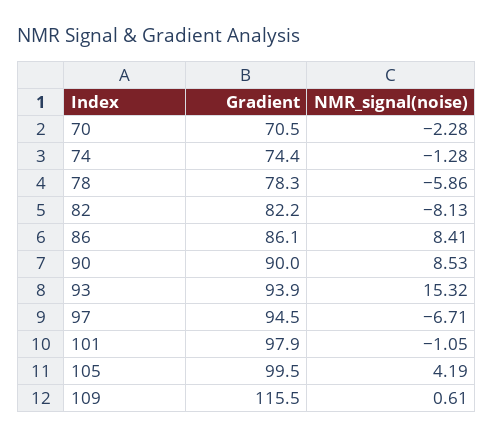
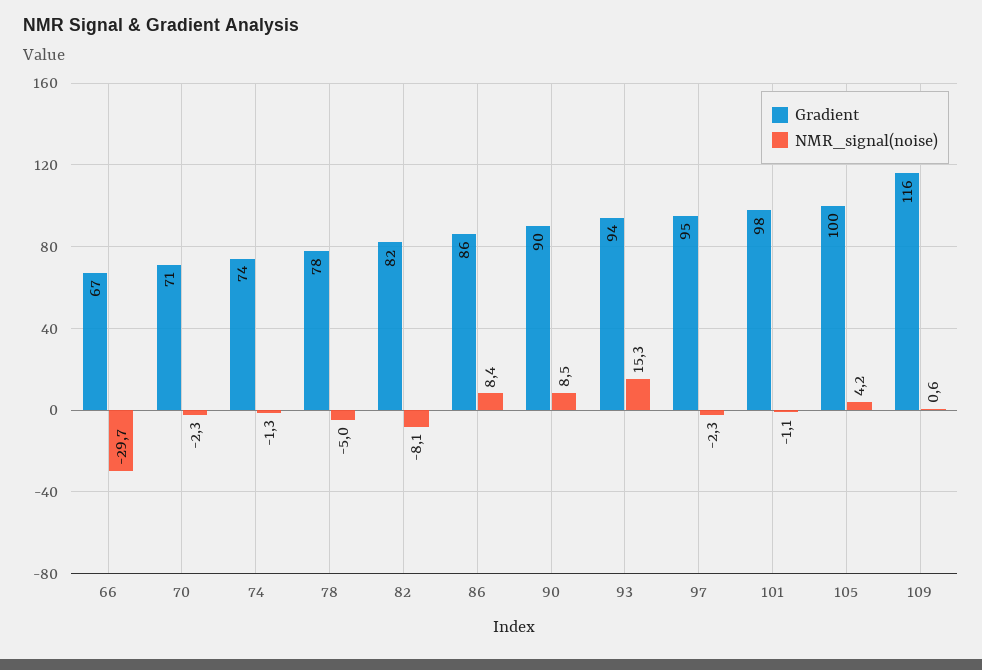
  {
    "Gradient": {
      "70": 70.5,
      "74": 74.4,
      "78": 78.3,
      "82": 82.2,
      "86": 86.1,
      "90": 90,
      "93": 93.9,
      "97": 94.5,
      "101": 97.9,
      "105": 99.5,
-     "109": 115.5
+     "109": 115.5,
+     "66": 67
    },
    "NMR_signal(noise)": {
      "70": -2.28,
      "74": -1.28,
-     "78": -5.86,
+     "78": -5,
      "82": -8.13,
      "86": 8.41,
      "90": 8.53,
      "93": 15.32,
-     "97": -6.71,
+     "97": -2.3,
      "101": -1.05,
      "105": 4.19,
-     "109": 0.61
+     "109": 0.61,
+     "66": -29.7
    }
  }

